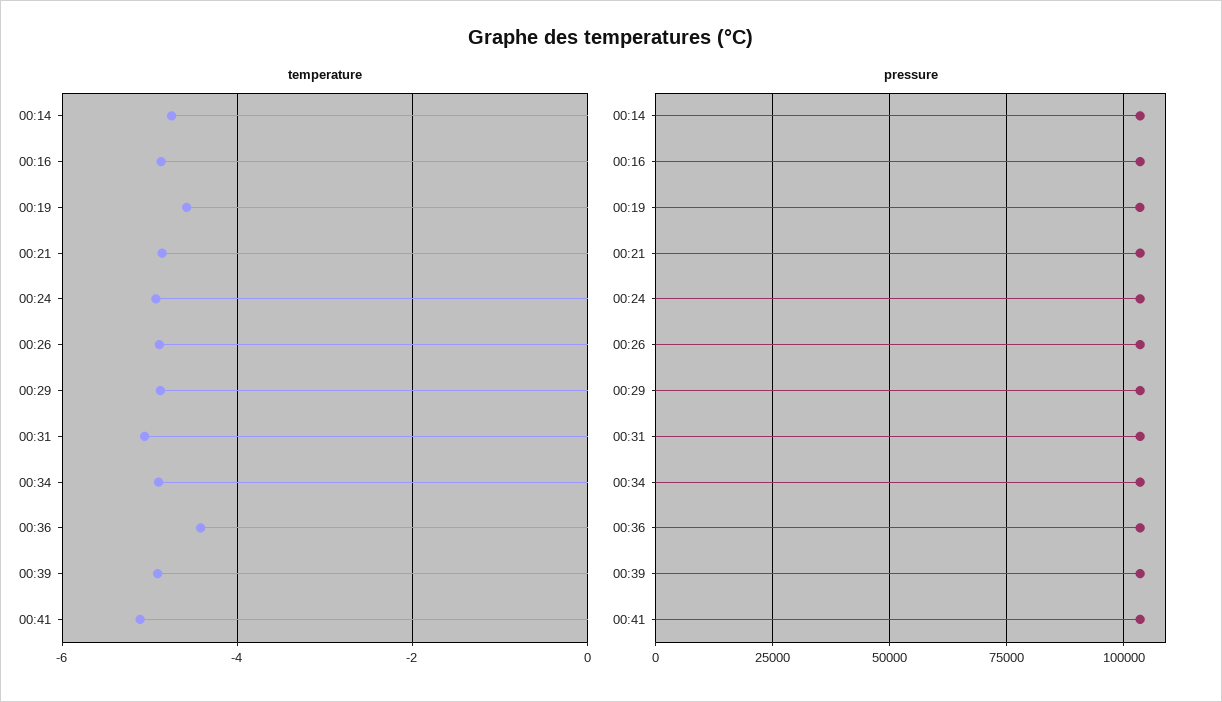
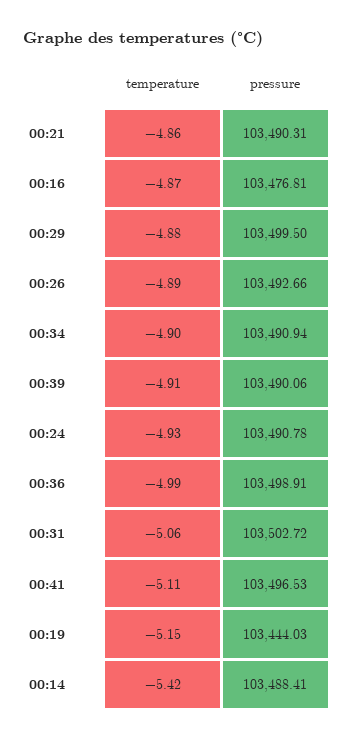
  {
    "temperature": {
-     "00:14": -4.8,
+     "00:14": -5.42,
      "00:16": -4.87,
-     "00:19": -4.6,
+     "00:19": -5.15,
      "00:21": -4.86,
      "00:24": -4.93,
      "00:26": -4.89,
      "00:29": -4.88,
      "00:31": -5.06,
      "00:34": -4.9,
-     "00:36": -4.4,
+     "00:36": -4.99,
      "00:39": -4.91,
      "00:41": -5.11
    },
    "pressure": {
      "00:14": 103488.41,
      "00:16": 103476.81,
      "00:19": 103444.03,
      "00:21": 103490.31,
      "00:24": 103490.78,
      "00:26": 103492.66,
      "00:29": 103499.5,
      "00:31": 103502.72,
      "00:34": 103490.94,
      "00:36": 103498.91,
      "00:39": 103490.06,
      "00:41": 103496.53
    }
  }

